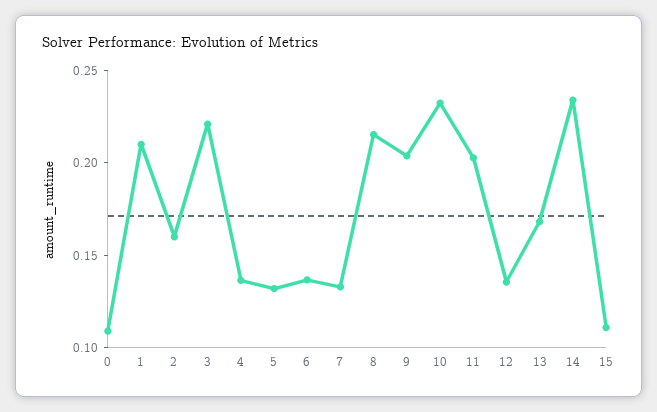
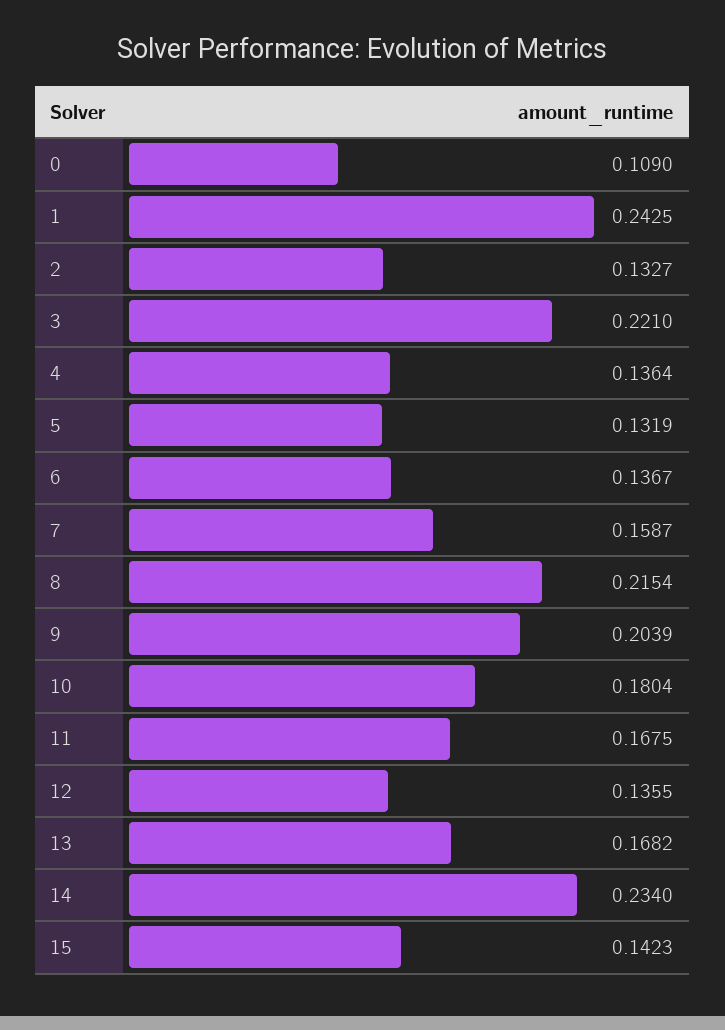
  {
    "0": 0.109,
-   "1": 0.21,
+   "1": 0.2425,
-   "2": 0.16,
+   "2": 0.1327,
    "3": 0.221,
    "4": 0.1364,
    "5": 0.1319,
    "6": 0.1367,
-   "7": 0.13,
+   "7": 0.1587,
    "8": 0.2154,
    "9": 0.2039,
-   "10": 0.23,
+   "10": 0.1804,
-   "11": 0.2,
+   "11": 0.1675,
    "12": 0.1355,
    "13": 0.1682,
    "14": 0.234,
-   "15": 0.11
+   "15": 0.1423
  }

